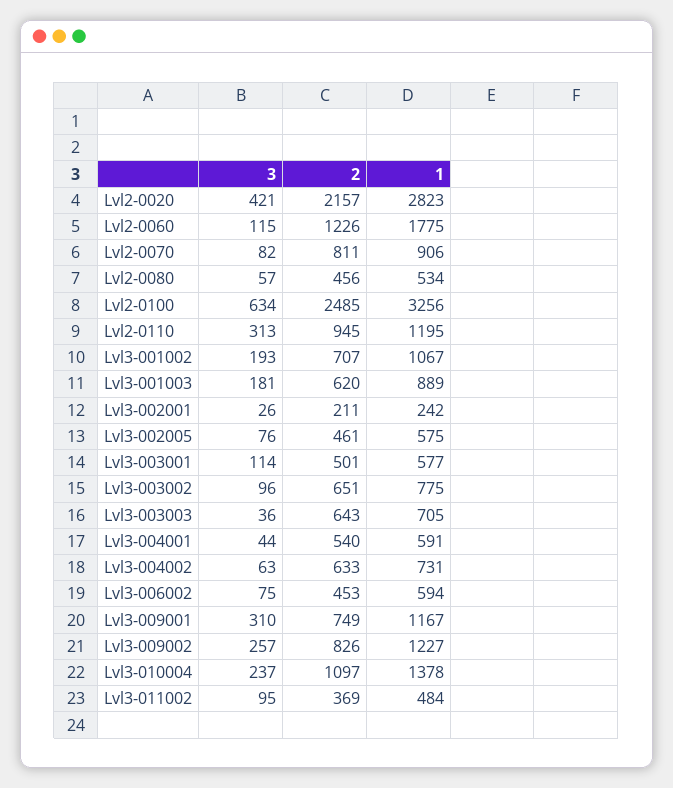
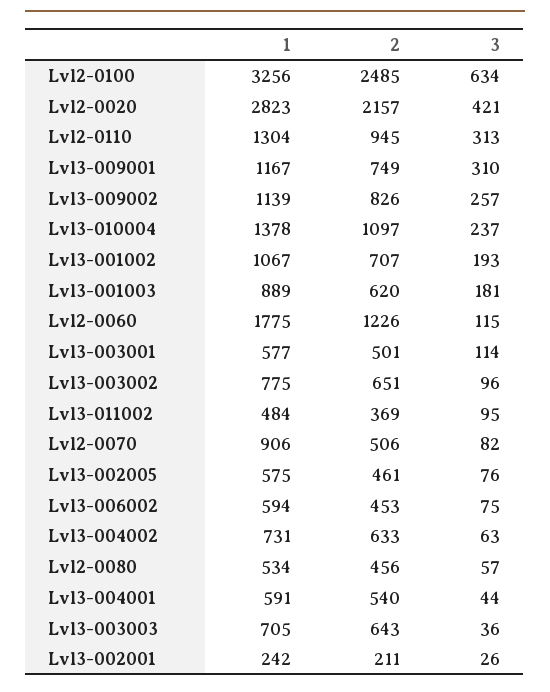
  {
    "3": {
      "Lvl2-0020": 421,
      "Lvl2-0060": 115,
      "Lvl2-0070": 82,
      "Lvl2-0080": 57,
      "Lvl2-0100": 634,
      "Lvl2-0110": 313,
      "Lvl3-001002": 193,
      "Lvl3-001003": 181,
      "Lvl3-002001": 26,
      "Lvl3-002005": 76,
      "Lvl3-003001": 114,
      "Lvl3-003002": 96,
      "Lvl3-003003": 36,
      "Lvl3-004001": 44,
      "Lvl3-004002": 63,
      "Lvl3-006002": 75,
      "Lvl3-009001": 310,
      "Lvl3-009002": 257,
      "Lvl3-010004": 237,
      "Lvl3-011002": 95
    },
    "2": {
      "Lvl2-0020": 2157,
      "Lvl2-0060": 1226,
-     "Lvl2-0070": 811,
+     "Lvl2-0070": 506,
      "Lvl2-0080": 456,
      "Lvl2-0100": 2485,
      "Lvl2-0110": 945,
      "Lvl3-001002": 707,
      "Lvl3-001003": 620,
      "Lvl3-002001": 211,
      "Lvl3-002005": 461,
      "Lvl3-003001": 501,
      "Lvl3-003002": 651,
      "Lvl3-003003": 643,
      "Lvl3-004001": 540,
      "Lvl3-004002": 633,
      "Lvl3-006002": 453,
      "Lvl3-009001": 749,
      "Lvl3-009002": 826,
      "Lvl3-010004": 1097,
      "Lvl3-011002": 369
    },
    "1": {
      "Lvl2-0020": 2823,
      "Lvl2-0060": 1775,
      "Lvl2-0070": 906,
      "Lvl2-0080": 534,
      "Lvl2-0100": 3256,
-     "Lvl2-0110": 1195,
+     "Lvl2-0110": 1304,
      "Lvl3-001002": 1067,
      "Lvl3-001003": 889,
      "Lvl3-002001": 242,
      "Lvl3-002005": 575,
      "Lvl3-003001": 577,
      "Lvl3-003002": 775,
      "Lvl3-003003": 705,
      "Lvl3-004001": 591,
      "Lvl3-004002": 731,
      "Lvl3-006002": 594,
      "Lvl3-009001": 1167,
-     "Lvl3-009002": 1227,
+     "Lvl3-009002": 1139,
      "Lvl3-010004": 1378,
      "Lvl3-011002": 484
    }
  }

